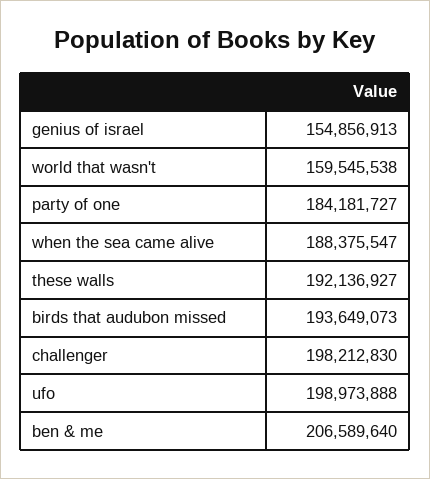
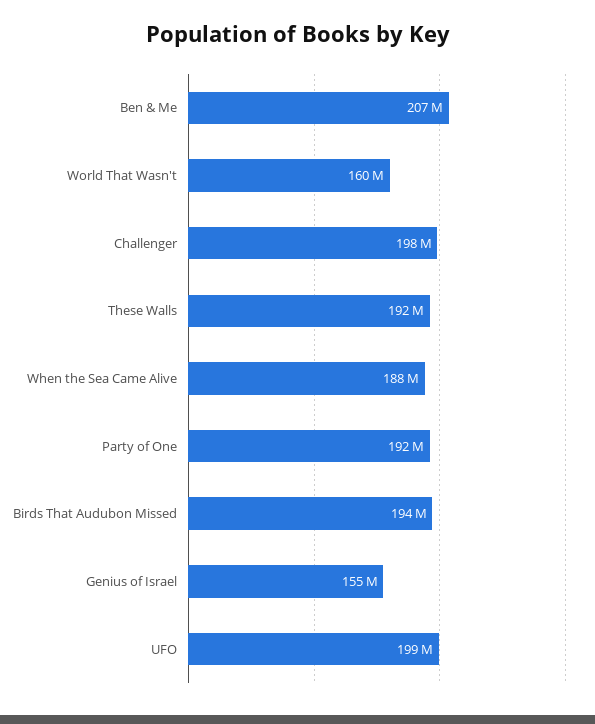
  {
    "genius of israel": 154856913,
    "world that wasn't": 159545538,
-   "party of one": 184181727,
+   "party of one": 192000000,
    "when the sea came alive": 188375547,
    "these walls": 192136927,
    "birds that audubon missed": 193649073,
    "challenger": 198212830,
    "ufo": 198973888,
    "ben & me": 206589640
  }

